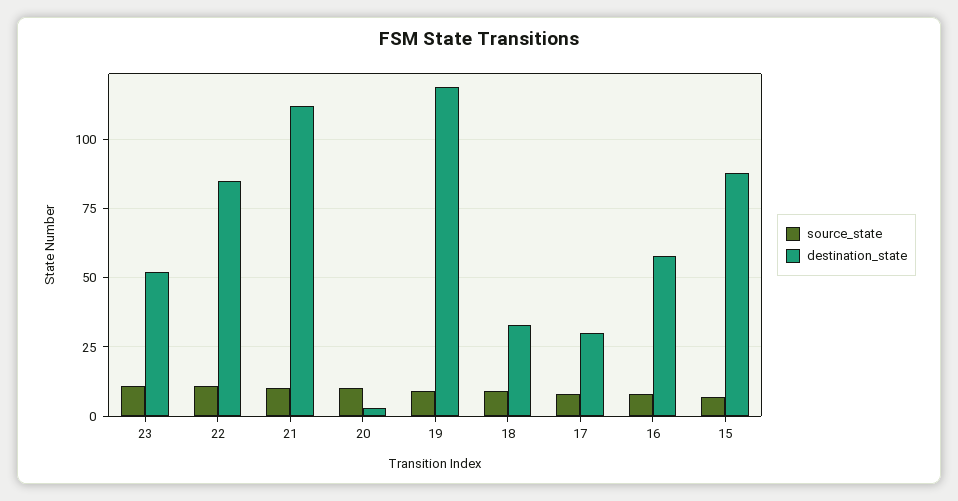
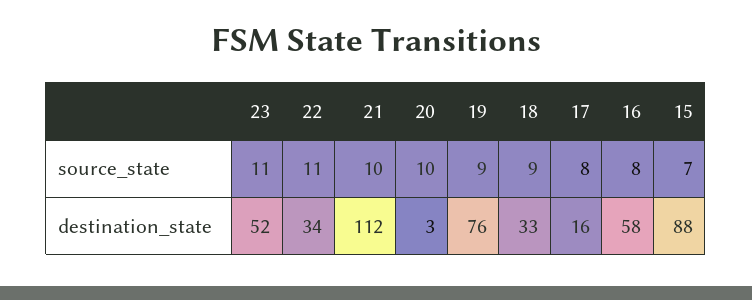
  {
    "source_state": {
      "23": 11,
      "22": 11,
      "21": 10,
      "20": 10,
      "19": 9,
      "18": 9,
      "17": 8,
      "16": 8,
      "15": 7
    },
    "destination_state": {
      "23": 52,
-     "22": 85,
+     "22": 34,
      "21": 112,
      "20": 3,
-     "19": 120,
+     "19": 76,
      "18": 33,
-     "17": 30,
+     "17": 16,
      "16": 58,
      "15": 88
    }
  }

